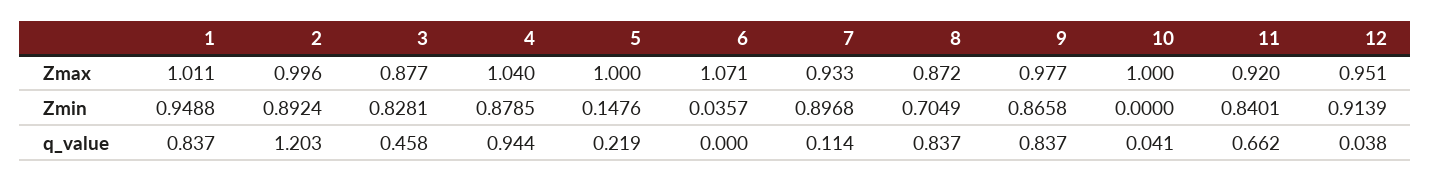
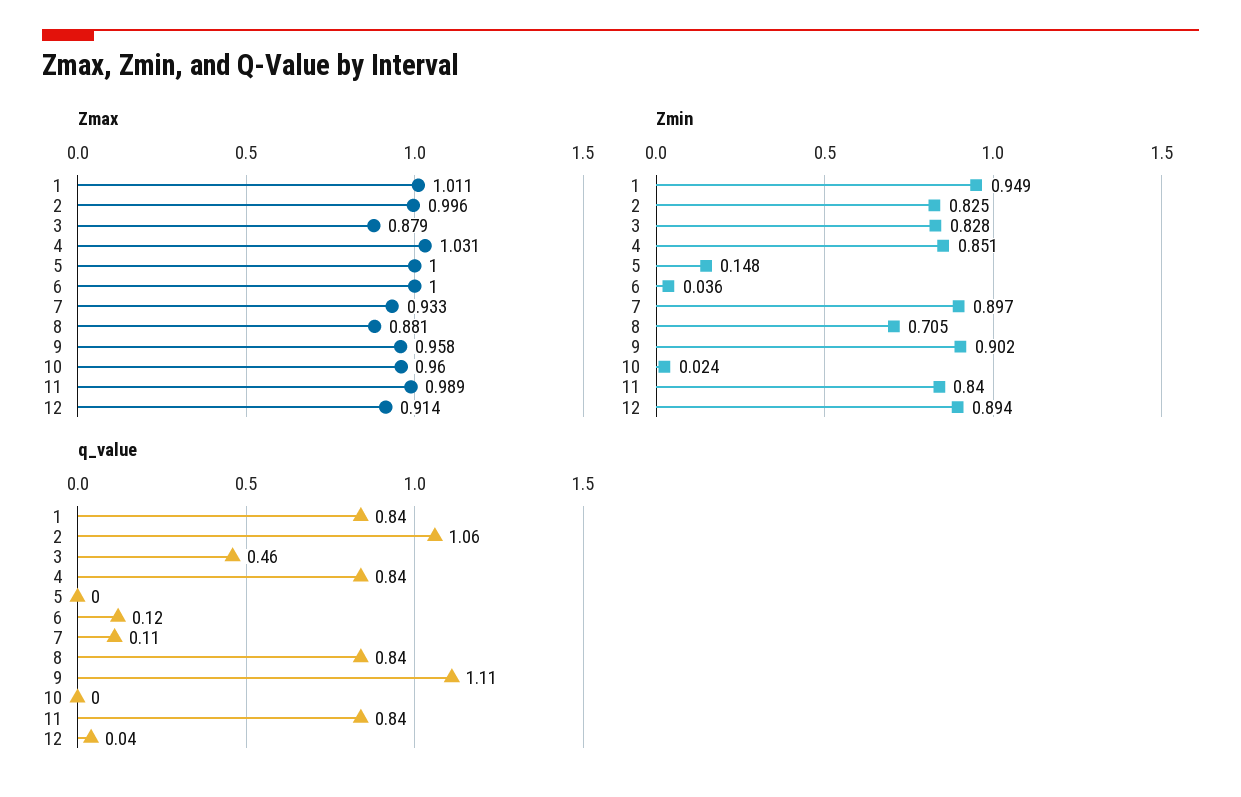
  {
    "Zmax": {
      "1": 1.011,
      "2": 0.996,
-     "3": 0.877,
+     "3": 0.879,
-     "4": 1.04,
+     "4": 1.031,
      "5": 1,
-     "6": 1.071,
+     "6": 1,
      "7": 0.933,
-     "8": 0.872,
+     "8": 0.881,
-     "9": 0.977,
+     "9": 0.958,
-     "10": 1,
+     "10": 0.96,
-     "11": 0.92,
+     "11": 0.989,
-     "12": 0.951
+     "12": 0.914
    },
    "Zmin": {
      "1": 0.9488,
-     "2": 0.8924,
+     "2": 0.825,
      "3": 0.8281,
-     "4": 0.8785,
+     "4": 0.851,
      "5": 0.1476,
      "6": 0.0357,
      "7": 0.8968,
      "8": 0.7049,
-     "9": 0.8658,
+     "9": 0.902,
-     "10": 0,
+     "10": 0.024,
      "11": 0.8401,
-     "12": 0.9139
+     "12": 0.894
    },
    "q_value": {
      "1": 0.837,
-     "2": 1.203,
+     "2": 1.06,
      "3": 0.458,
-     "4": 0.944,
+     "4": 0.84,
-     "5": 0.219,
+     "5": 0,
-     "6": 0,
+     "6": 0.12,
      "7": 0.114,
      "8": 0.837,
-     "9": 0.837,
+     "9": 1.11,
-     "10": 0.041,
+     "10": 0,
-     "11": 0.662,
+     "11": 0.84,
      "12": 0.038
    }
  }

